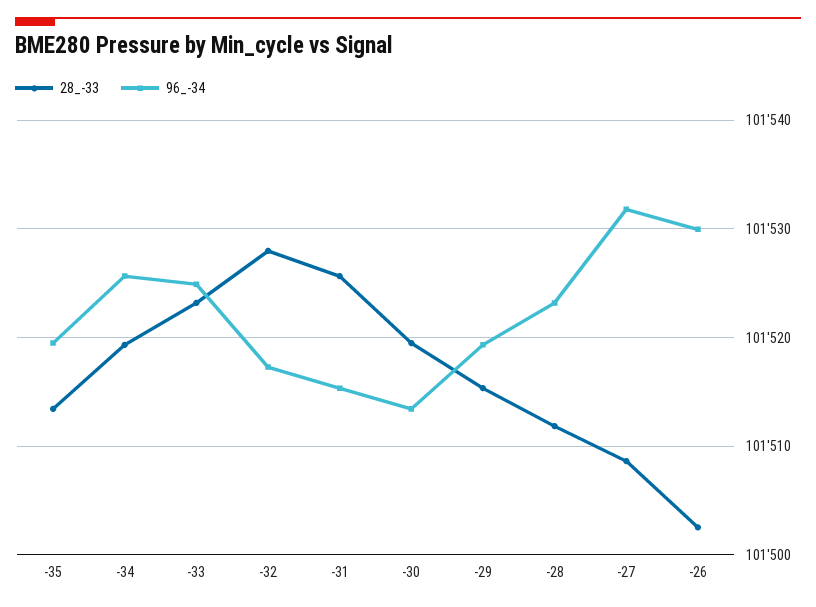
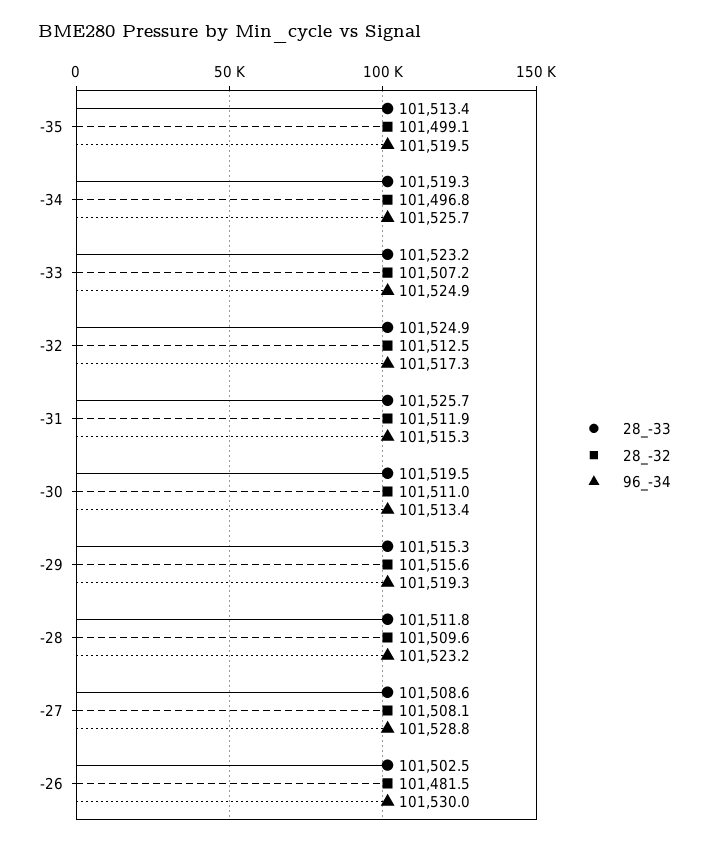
  {
    "28_-33": {
      "-35": 101513.4,
      "-34": 101519.3,
      "-33": 101523.2,
-     "-32": 101528,
+     "-32": 101524.9,
      "-31": 101525.7,
      "-30": 101519.5,
      "-29": 101515.3,
      "-28": 101511.8,
      "-27": 101508.6,
      "-26": 101502.5
    },
    "96_-34": {
      "-35": 101519.5,
      "-34": 101525.7,
      "-33": 101524.9,
      "-32": 101517.3,
      "-31": 101515.3,
      "-30": 101513.4,
      "-29": 101519.3,
      "-28": 101523.2,
-     "-27": 101532,
+     "-27": 101528.8,
      "-26": 101530
-   }
+   },
+   "28_-32": {
+     "-35": 101499.1,
+     "-34": 101496.8,
+     "-33": 101507.2,
+     "-32": 101512.5,
+     "-31": 101511.9,
+     "-30": 101511,
+     "-29": 101515.6,
+     "-28": 101509.6,
+     "-27": 101508.1,
+     "-26": 101481.5
+   }
  }

